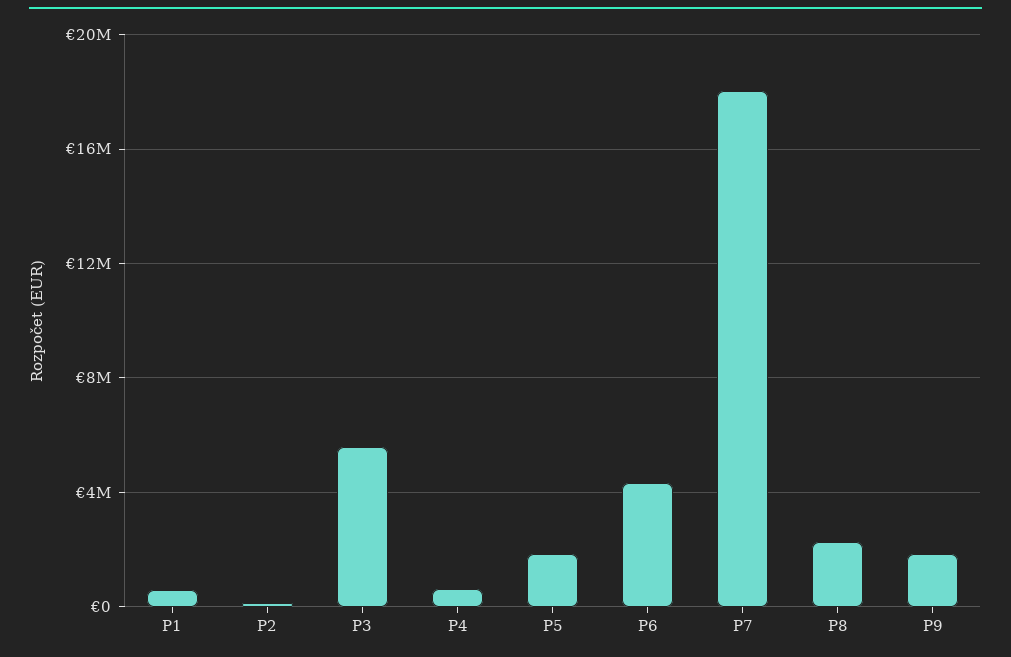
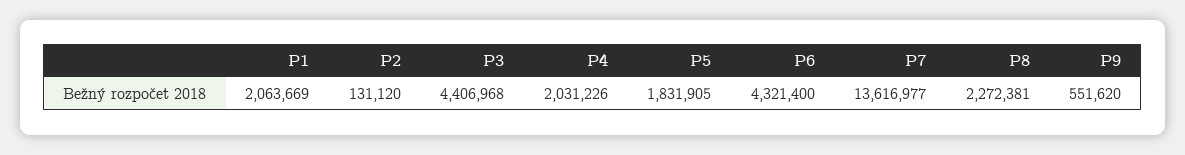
  {
-   "P1": 500000,
+   "P1": 2063669,
    "P2": 131120,
-   "P3": 5500000,
+   "P3": 4406968,
-   "P4": 500000,
+   "P4": 2031226,
    "P5": 1831905,
    "P6": 4321400,
-   "P7": 18000000,
+   "P7": 13616977,
    "P8": 2272381,
-   "P9": 2000000
+   "P9": 551620
  }

